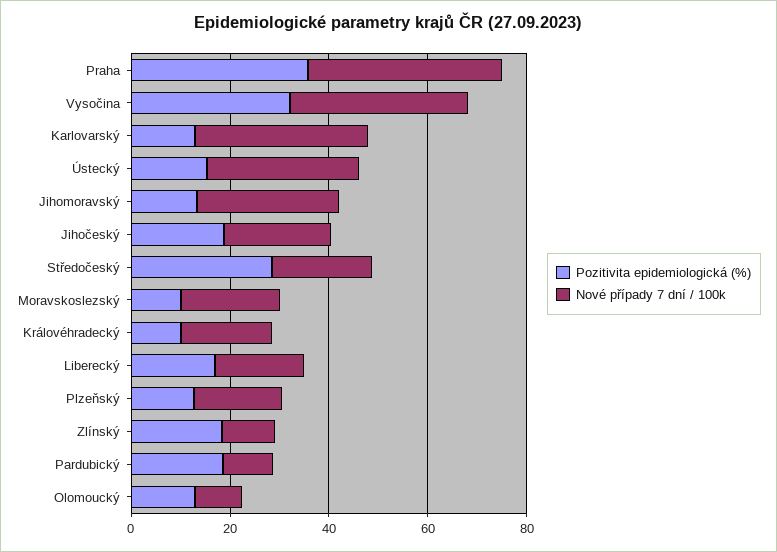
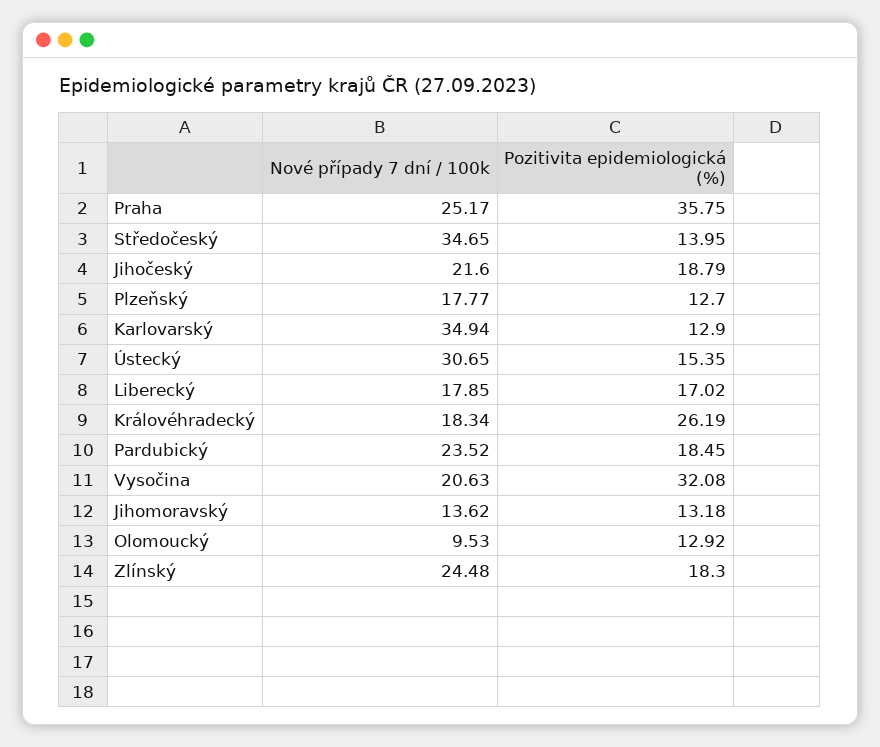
  {
    "Pozitivita epidemiologická (%)": {
      "Praha": 35.75,
      "Vysočina": 32.08,
      "Karlovarský": 12.9,
      "Ústecký": 15.35,
      "Jihomoravský": 13.18,
      "Jihočeský": 18.79,
-     "Středočeský": 30,
+     "Středočeský": 13.95,
-     "Moravskoslezský": 10,
-     "Královéhradecký": 10,
+     "Královéhradecký": 26.19,
      "Liberecký": 17.02,
      "Plzeňský": 12.7,
      "Zlínský": 18.3,
      "Pardubický": 18.45,
      "Olomoucký": 12.92
    },
    "Nové případy 7 dní / 100k": {
-     "Praha": 40,
+     "Praha": 25.17,
-     "Vysočina": 35,
+     "Vysočina": 20.63,
      "Karlovarský": 34.94,
      "Ústecký": 30.65,
-     "Jihomoravský": 30,
+     "Jihomoravský": 13.62,
      "Jihočeský": 21.6,
-     "Středočeský": 20,
+     "Středočeský": 34.65,
-     "Moravskoslezský": 20,
      "Královéhradecký": 18.34,
      "Liberecký": 17.85,
      "Plzeňský": 17.77,
-     "Zlínský": 10,
+     "Zlínský": 24.48,
-     "Pardubický": 10,
+     "Pardubický": 23.52,
      "Olomoucký": 9.53
    }
  }

